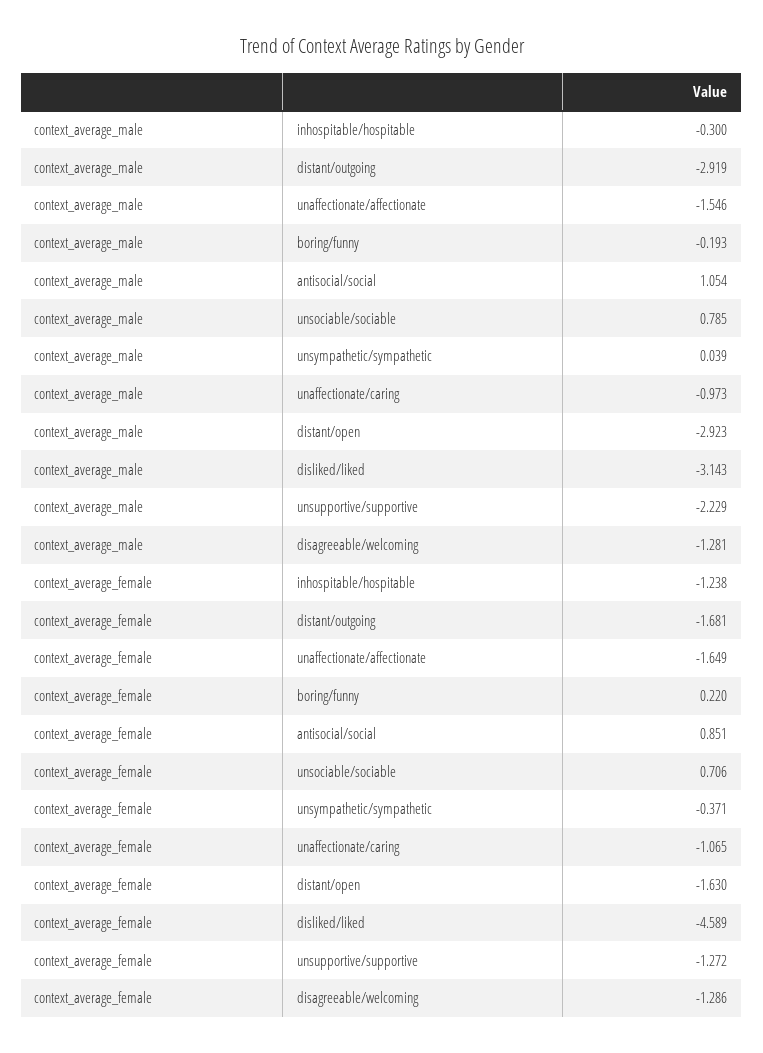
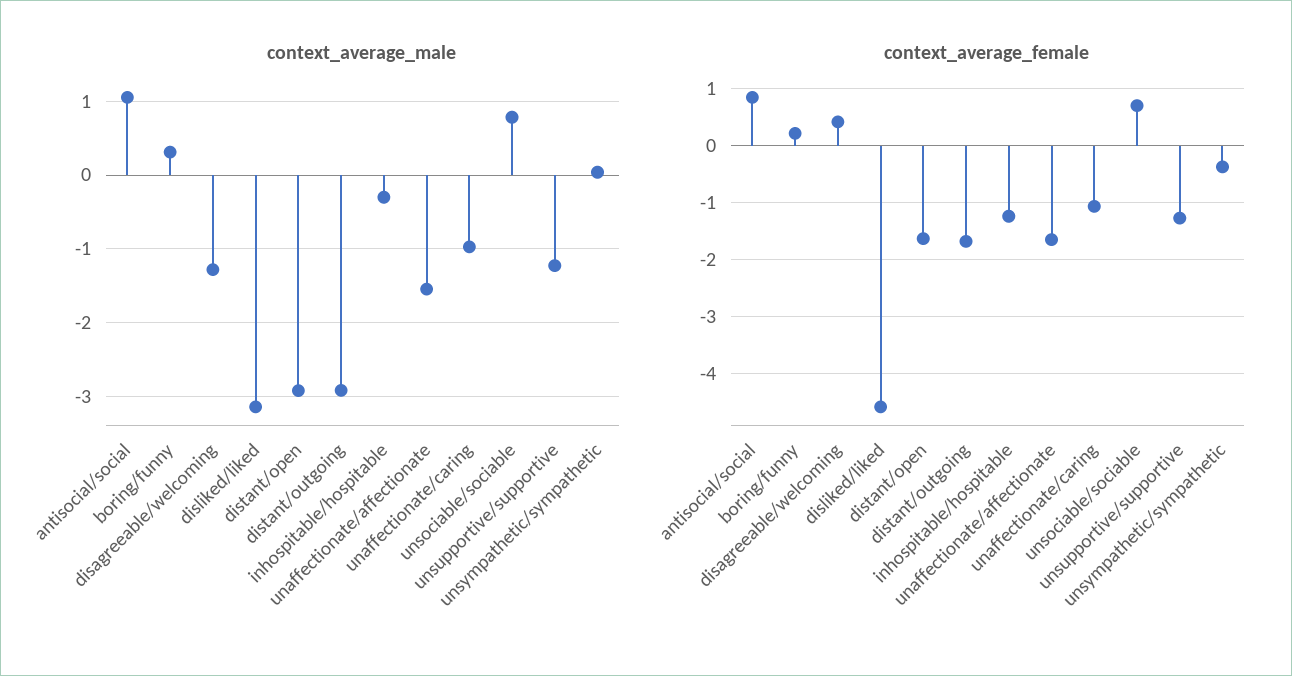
  {
    "context_average_male": {
      "inhospitable/hospitable": -0.3,
      "distant/outgoing": -2.919,
      "unaffectionate/affectionate": -1.546,
-     "boring/funny": -0.193,
+     "boring/funny": 0.3,
      "antisocial/social": 1.054,
      "unsociable/sociable": 0.785,
      "unsympathetic/sympathetic": 0.039,
      "unaffectionate/caring": -0.973,
      "distant/open": -2.923,
      "disliked/liked": -3.143,
-     "unsupportive/supportive": -2.229,
+     "unsupportive/supportive": -1.2,
      "disagreeable/welcoming": -1.281
    },
    "context_average_female": {
      "inhospitable/hospitable": -1.238,
      "distant/outgoing": -1.681,
      "unaffectionate/affectionate": -1.649,
      "boring/funny": 0.22,
      "antisocial/social": 0.851,
      "unsociable/sociable": 0.706,
      "unsympathetic/sympathetic": -0.371,
      "unaffectionate/caring": -1.065,
      "distant/open": -1.63,
      "disliked/liked": -4.589,
      "unsupportive/supportive": -1.272,
-     "disagreeable/welcoming": -1.286
+     "disagreeable/welcoming": 0.4
    }
  }

